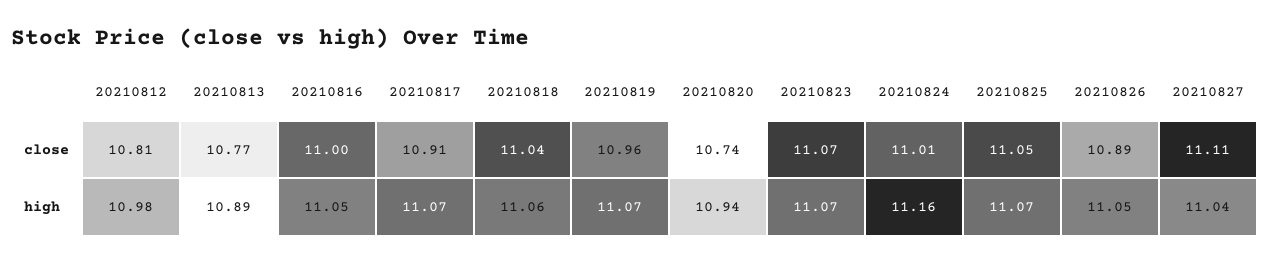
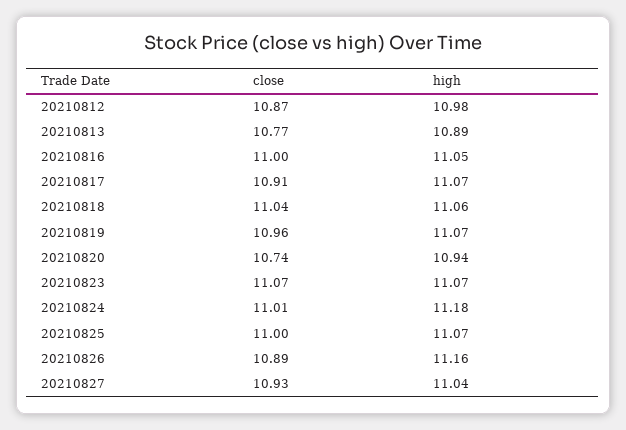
  {
    "20210812": {
-     "close": 10.81,
+     "close": 10.87,
      "high": 10.98
    },
    "20210813": {
      "close": 10.77,
      "high": 10.89
    },
    "20210816": {
      "close": 11,
      "high": 11.05
    },
    "20210817": {
      "close": 10.91,
      "high": 11.07
    },
    "20210818": {
      "close": 11.04,
      "high": 11.06
    },
    "20210819": {
      "close": 10.96,
      "high": 11.07
    },
    "20210820": {
      "close": 10.74,
      "high": 10.94
    },
    "20210823": {
      "close": 11.07,
      "high": 11.07
    },
    "20210824": {
      "close": 11.01,
-     "high": 11.16
+     "high": 11.18
    },
    "20210825": {
-     "close": 11.05,
+     "close": 11,
      "high": 11.07
    },
    "20210826": {
      "close": 10.89,
-     "high": 11.05
+     "high": 11.16
    },
    "20210827": {
-     "close": 11.11,
+     "close": 10.93,
      "high": 11.04
    }
  }

